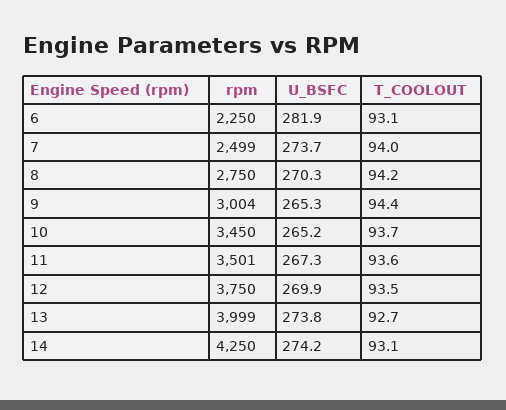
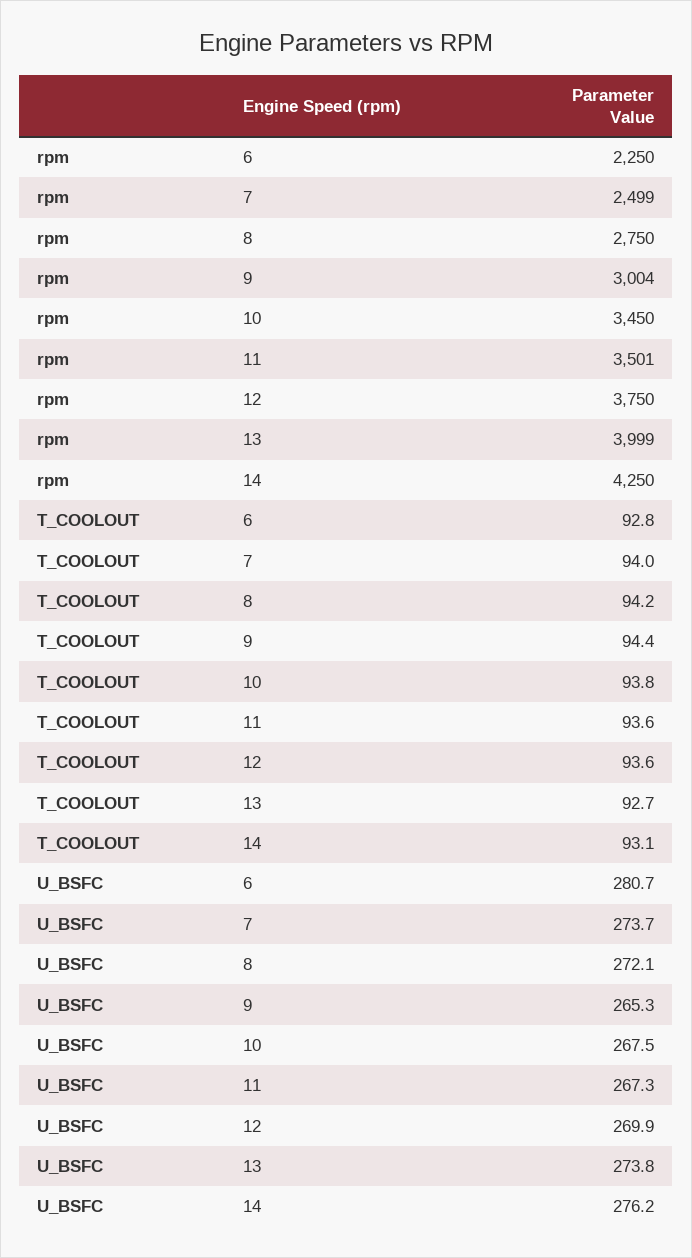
  {
    "rpm": {
      "6": 2250,
      "7": 2499,
      "8": 2750,
      "9": 3004,
      "10": 3450,
      "11": 3501,
      "12": 3750,
      "13": 3999,
      "14": 4250
    },
    "U_BSFC": {
-     "6": 281.9,
+     "6": 280.7,
      "7": 273.7,
-     "8": 270.3,
+     "8": 272.1,
      "9": 265.3,
-     "10": 265.2,
+     "10": 267.5,
      "11": 267.3,
      "12": 269.9,
      "13": 273.8,
-     "14": 274.2
+     "14": 276.2
    },
    "T_COOLOUT": {
-     "6": 93.1,
+     "6": 92.8,
      "7": 94,
      "8": 94.2,
      "9": 94.4,
-     "10": 93.7,
+     "10": 93.8,
      "11": 93.6,
-     "12": 93.5,
+     "12": 93.6,
      "13": 92.7,
      "14": 93.1
    }
  }

